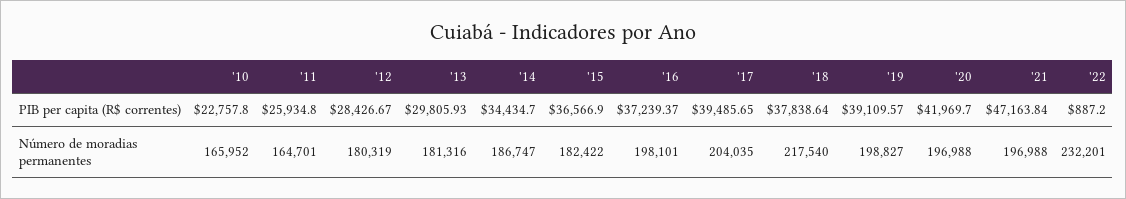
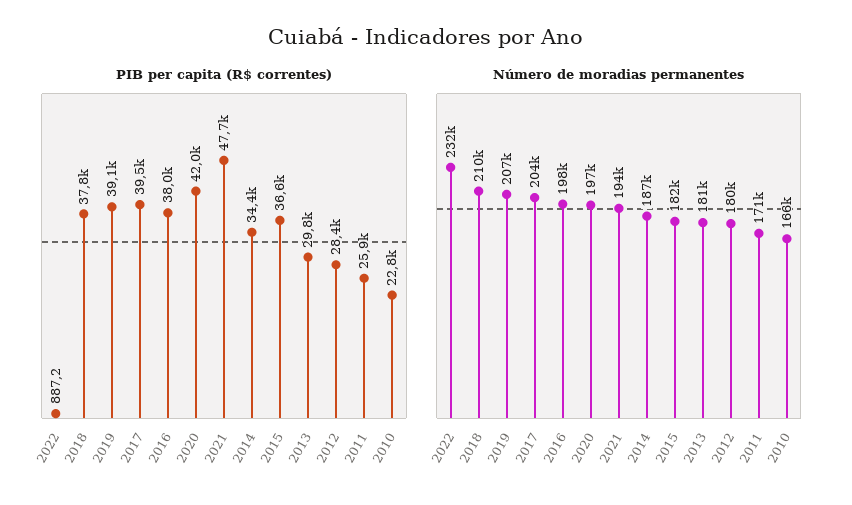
  {
    "PIB per capita (R$ correntes)": {
      "'10": 22757.8,
      "'11": 25934.8,
      "'12": 28426.67,
      "'13": 29805.93,
      "'14": 34434.7,
      "'15": 36566.9,
-     "'16": 37239.37,
+     "'16": 38000,
      "'17": 39485.65,
      "'18": 37838.64,
      "'19": 39109.57,
      "'20": 41969.7,
-     "'21": 47163.84,
+     "'21": 47700,
      "'22": 887.2
    },
    "Número de moradias permanentes": {
      "'10": 165952,
-     "'11": 164701,
+     "'11": 171000,
      "'12": 180319,
      "'13": 181316,
      "'14": 186747,
      "'15": 182422,
      "'16": 198101,
      "'17": 204035,
-     "'18": 217540,
+     "'18": 210000,
-     "'19": 198827,
+     "'19": 207000,
      "'20": 196988,
-     "'21": 196988,
+     "'21": 194000,
      "'22": 232201
    }
  }

